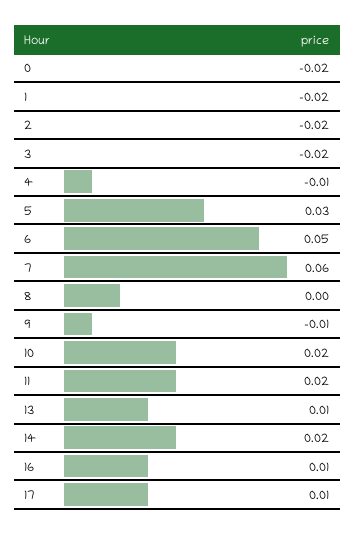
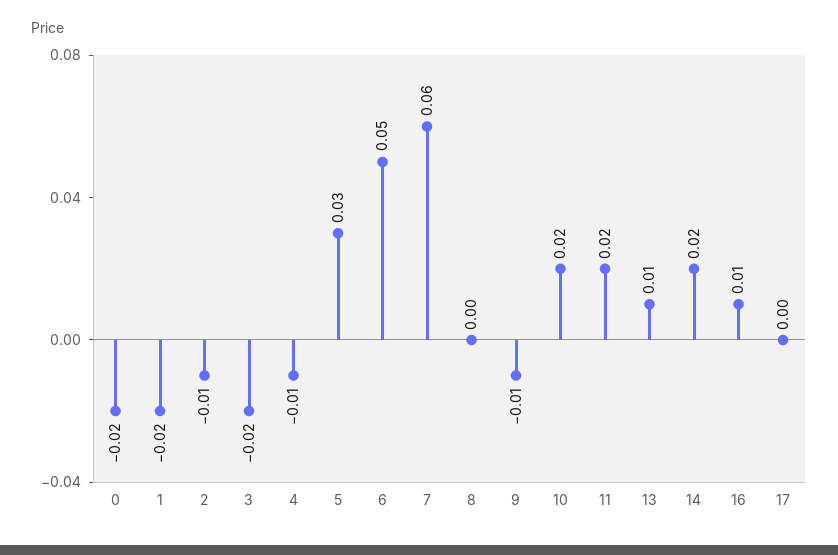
  {
    "0": -0.02,
    "1": -0.02,
-   "2": -0.02,
+   "2": -0.01,
    "3": -0.02,
    "4": -0.01,
    "5": 0.03,
    "6": 0.05,
    "7": 0.06,
    "8": 0,
    "9": -0.01,
    "10": 0.02,
    "11": 0.02,
    "13": 0.01,
    "14": 0.02,
    "16": 0.01,
-   "17": 0.01
+   "17": 0
  }

